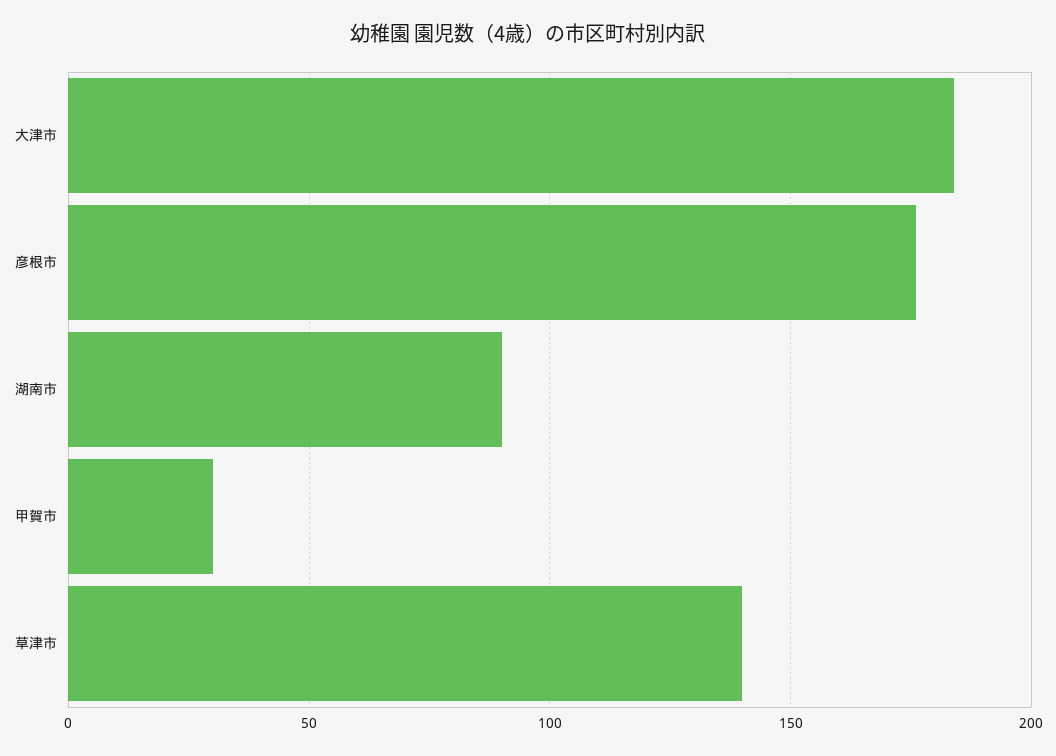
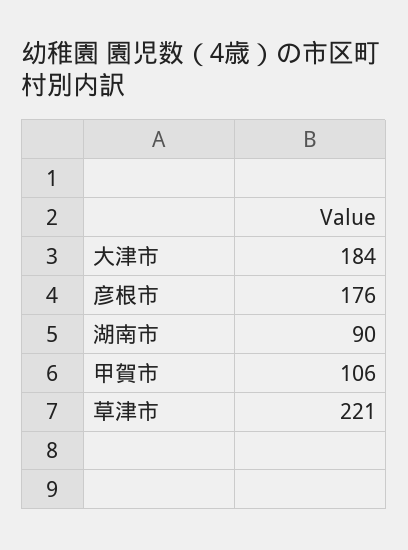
  {
    "大津市": 184,
    "彦根市": 176,
    "湖南市": 90,
-   "甲賀市": 30,
+   "甲賀市": 106,
-   "草津市": 140
+   "草津市": 221
  }

